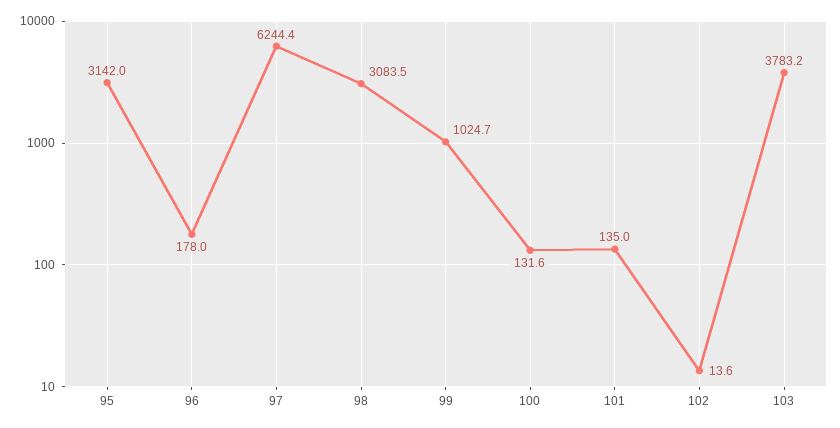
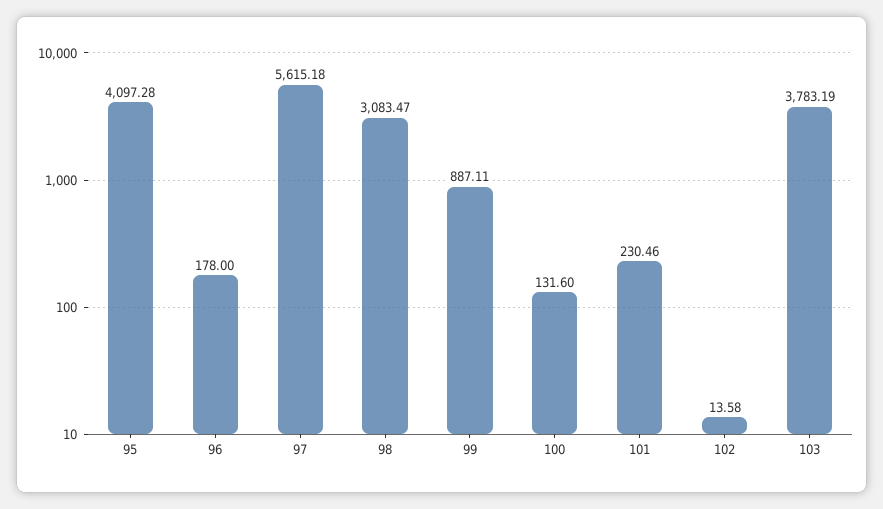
  {
-   "95": 3142,
+   "95": 4097.28,
    "96": 178,
-   "97": 6244.4,
+   "97": 5615.18,
    "98": 3083.47,
-   "99": 1024.7,
+   "99": 887.11,
    "100": 131.6,
-   "101": 135,
+   "101": 230.46,
    "102": 13.58,
    "103": 3783.19
  }

